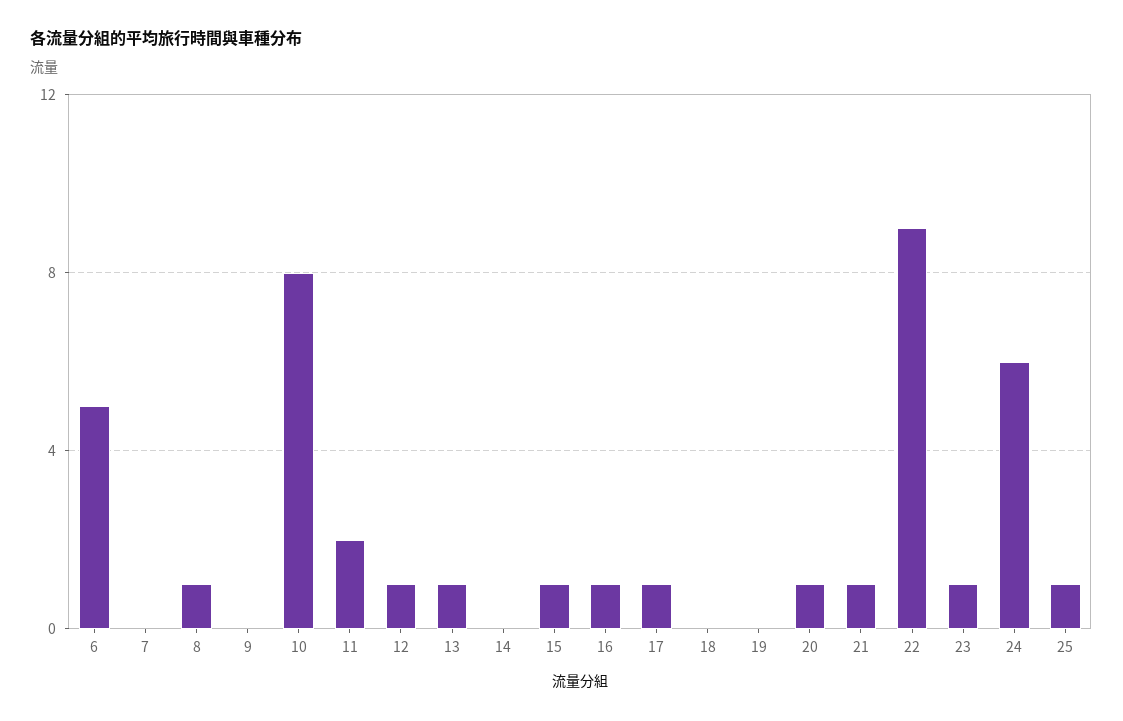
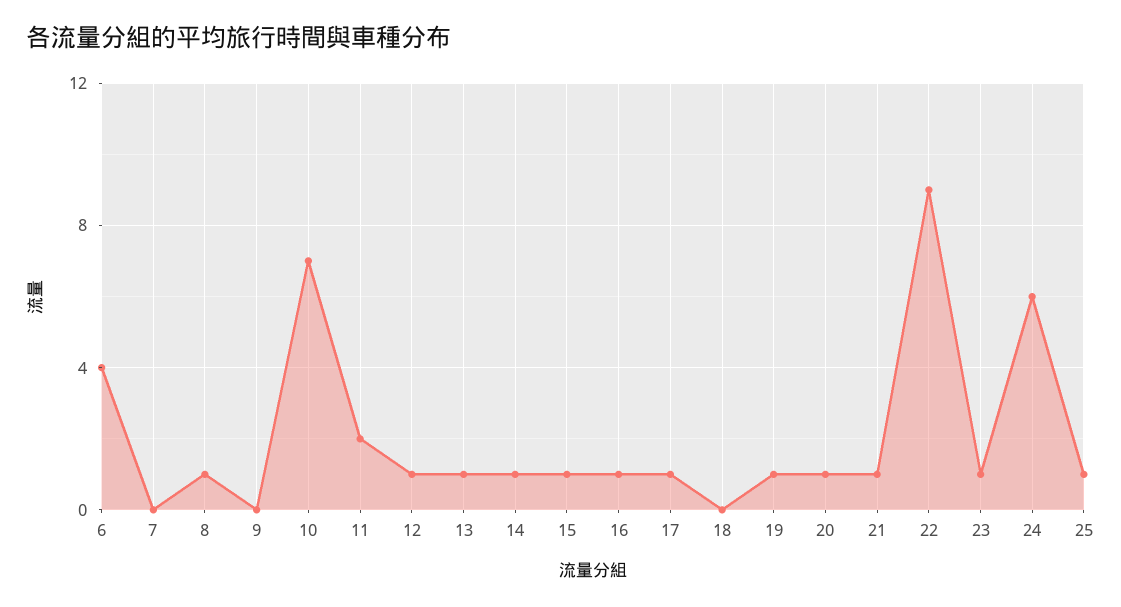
  {
-   "6": 5,
+   "6": 4,
    "7": 0,
    "8": 1,
    "9": 0,
-   "10": 8,
+   "10": 7,
    "11": 2,
    "12": 1,
    "13": 1,
-   "14": 0,
+   "14": 1,
    "15": 1,
    "16": 1,
    "17": 1,
    "18": 0,
-   "19": 0,
+   "19": 1,
    "20": 1,
    "21": 1,
    "22": 9,
    "23": 1,
    "24": 6,
    "25": 1
  }

